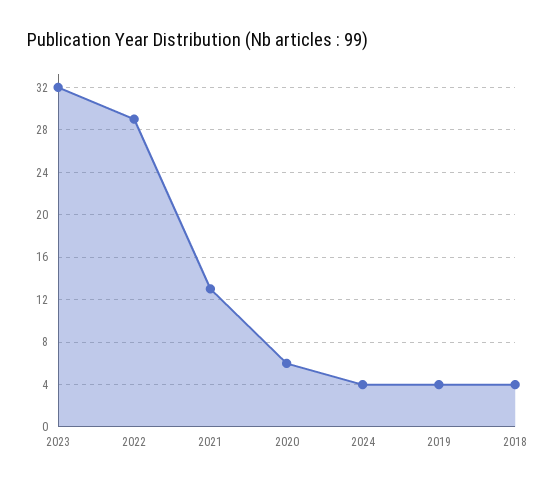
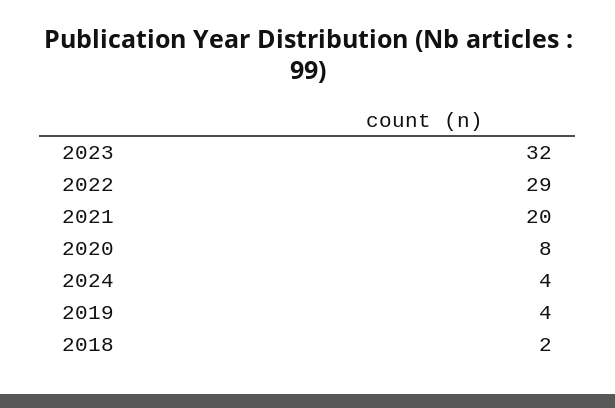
  {
    "2023": 32,
    "2022": 29,
-   "2021": 13,
+   "2021": 20,
-   "2020": 6,
+   "2020": 8,
    "2024": 4,
    "2019": 4,
-   "2018": 4
+   "2018": 2
  }

